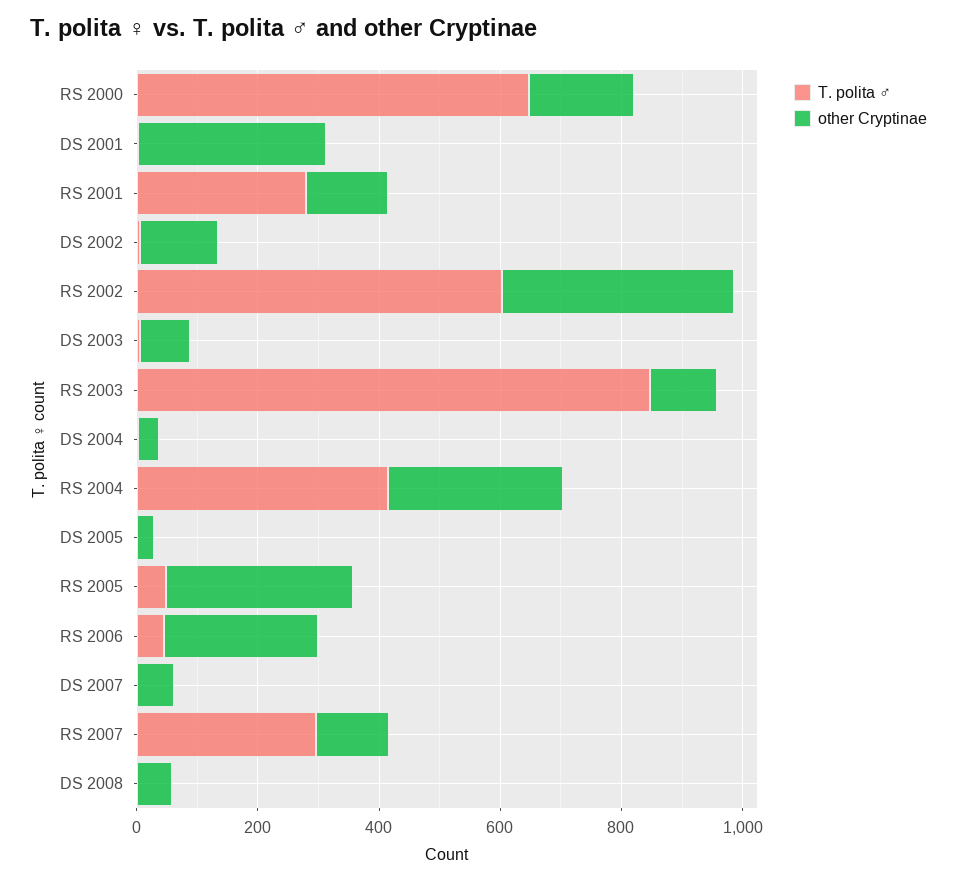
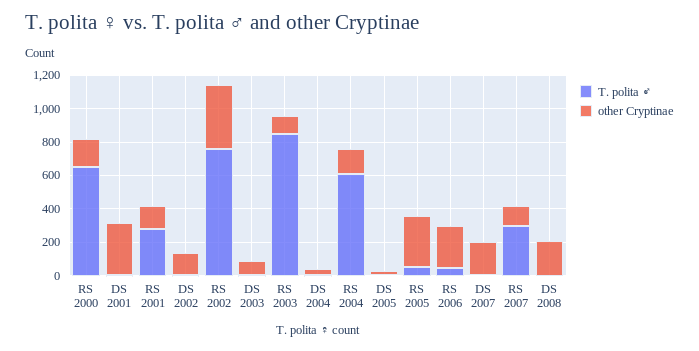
  {
    "T. polita ♂": {
      "RS 2000": 650,
      "DS 2001": 0,
      "RS 2001": 300,
      "DS 2002": 0,
-     "RS 2002": 600,
+     "RS 2002": 750,
      "DS 2003": 0,
      "RS 2003": 850,
      "DS 2004": 0,
-     "RS 2004": 400,
+     "RS 2004": 600,
      "DS 2005": 0,
      "RS 2005": 50,
      "RS 2006": 50,
      "DS 2007": 0,
      "RS 2007": 300,
      "DS 2008": 0
    },
    "other Cryptinae": {
      "RS 2000": 150,
      "DS 2001": 300,
      "RS 2001": 150,
      "DS 2002": 150,
      "RS 2002": 400,
      "DS 2003": 100,
      "RS 2003": 100,
      "DS 2004": 50,
-     "RS 2004": 300,
+     "RS 2004": 150,
      "DS 2005": 50,
      "RS 2005": 300,
      "RS 2006": 250,
-     "DS 2007": 50,
+     "DS 2007": 200,
      "RS 2007": 100,
-     "DS 2008": 50
+     "DS 2008": 200
    }
  }

